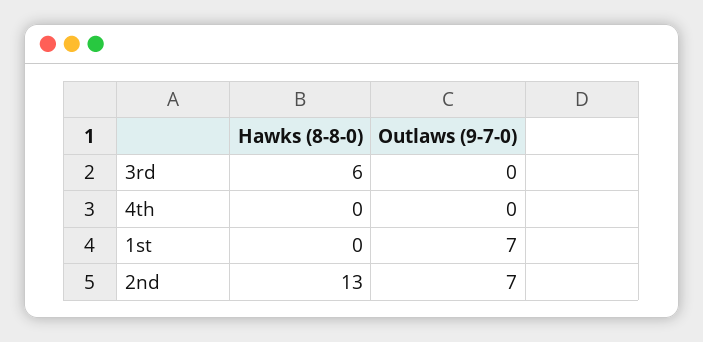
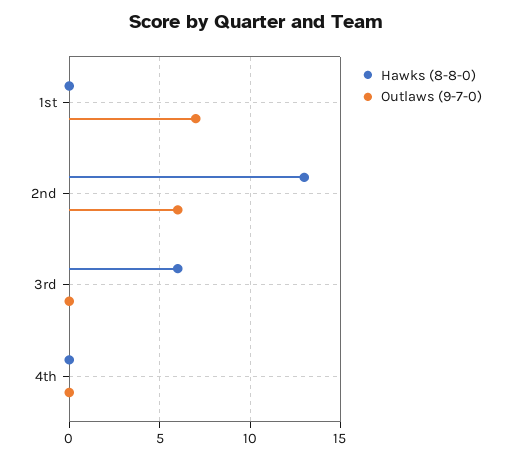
  {
    "Hawks (8-8-0)": {
      "3rd": 6,
      "4th": 0,
      "1st": 0,
      "2nd": 13
    },
    "Outlaws (9-7-0)": {
      "3rd": 0,
      "4th": 0,
      "1st": 7,
-     "2nd": 7
+     "2nd": 6
    }
  }

